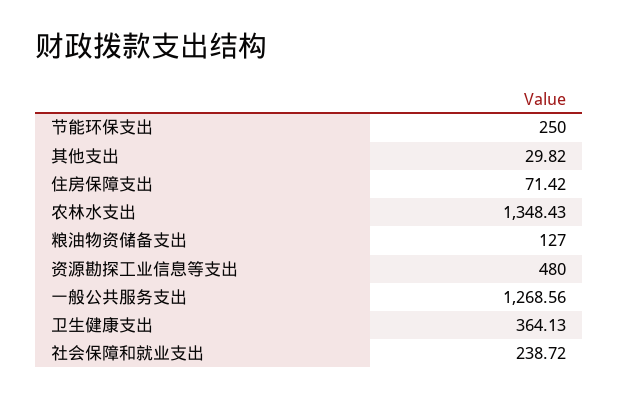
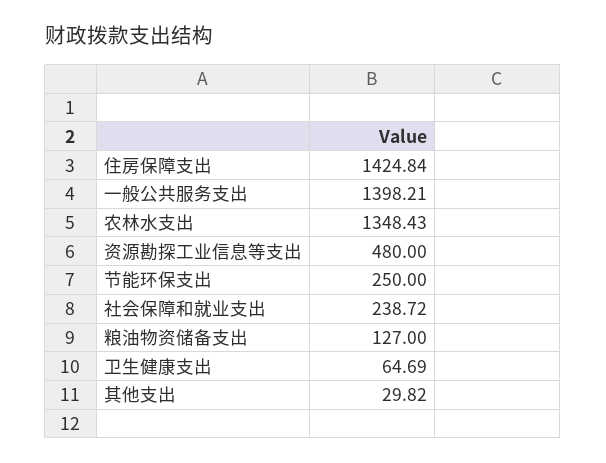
  {
    "节能环保支出": 250,
    "其他支出": 29.82,
-   "住房保障支出": 71.42,
+   "住房保障支出": 1424.84,
    "农林水支出": 1348.43,
    "粮油物资储备支出": 127,
    "资源勘探工业信息等支出": 480,
-   "一般公共服务支出": 1268.56,
+   "一般公共服务支出": 1398.21,
-   "卫生健康支出": 364.13,
+   "卫生健康支出": 64.69,
    "社会保障和就业支出": 238.72
  }

